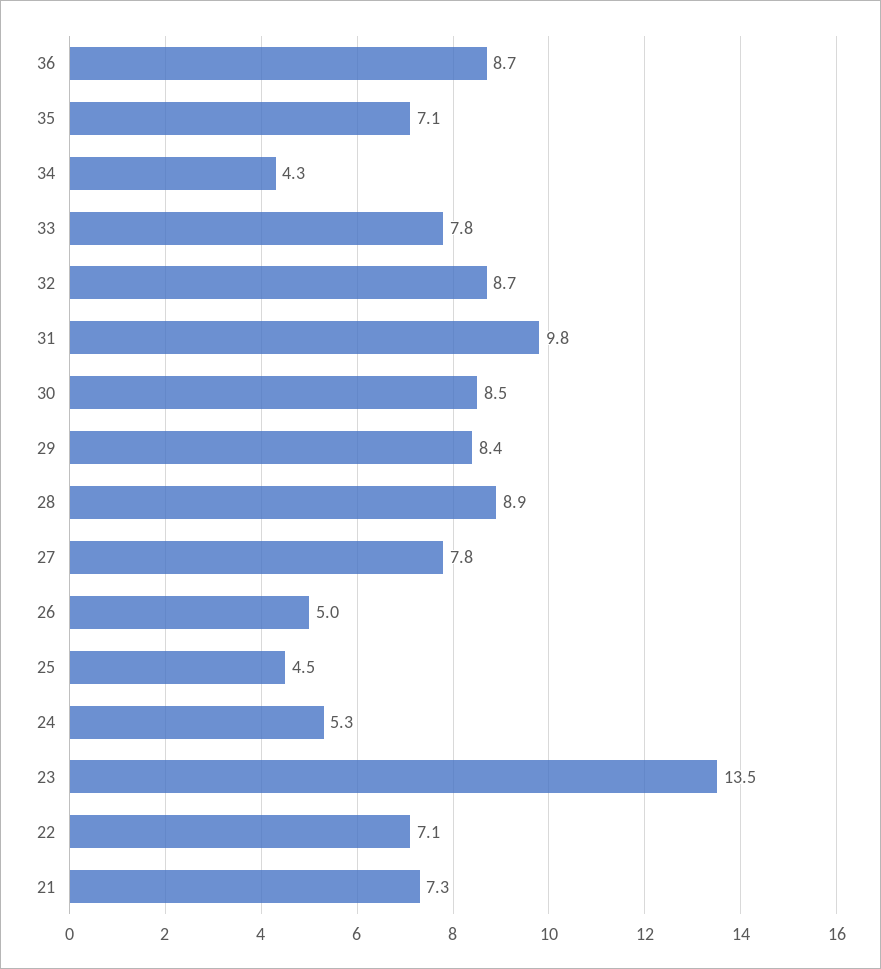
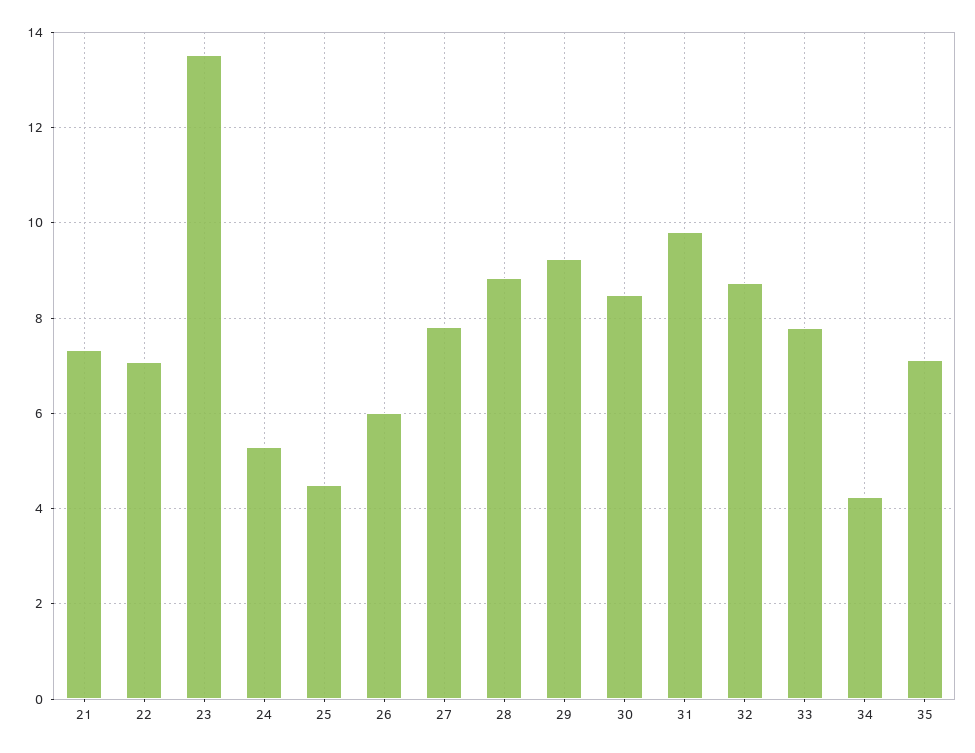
  {
-   "36": 8.7,
    "35": 7.1,
    "34": 4.3,
    "33": 7.8,
    "32": 8.7,
    "31": 9.8,
    "30": 8.5,
-   "29": 8.4,
+   "29": 9.2,
    "28": 8.9,
    "27": 7.8,
-   "26": 5,
+   "26": 6,
    "25": 4.5,
    "24": 5.3,
    "23": 13.5,
    "22": 7.1,
    "21": 7.3
  }

